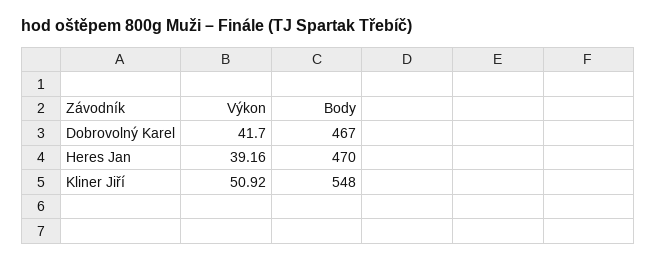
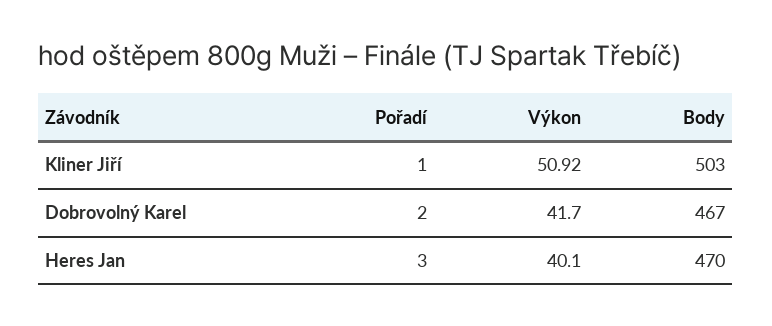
  {
    "Výkon": {
      "Dobrovolný Karel": 41.7,
-     "Heres Jan": 39.16,
+     "Heres Jan": 40.1,
      "Kliner Jiří": 50.92
    },
    "Body": {
      "Dobrovolný Karel": 467,
      "Heres Jan": 470,
-     "Kliner Jiří": 548
+     "Kliner Jiří": 503
-   }
+   },
+   "Pořadí": {
+     "Kliner Jiří": 1,
+     "Dobrovolný Karel": 2,
+     "Heres Jan": 3
+   }
  }

